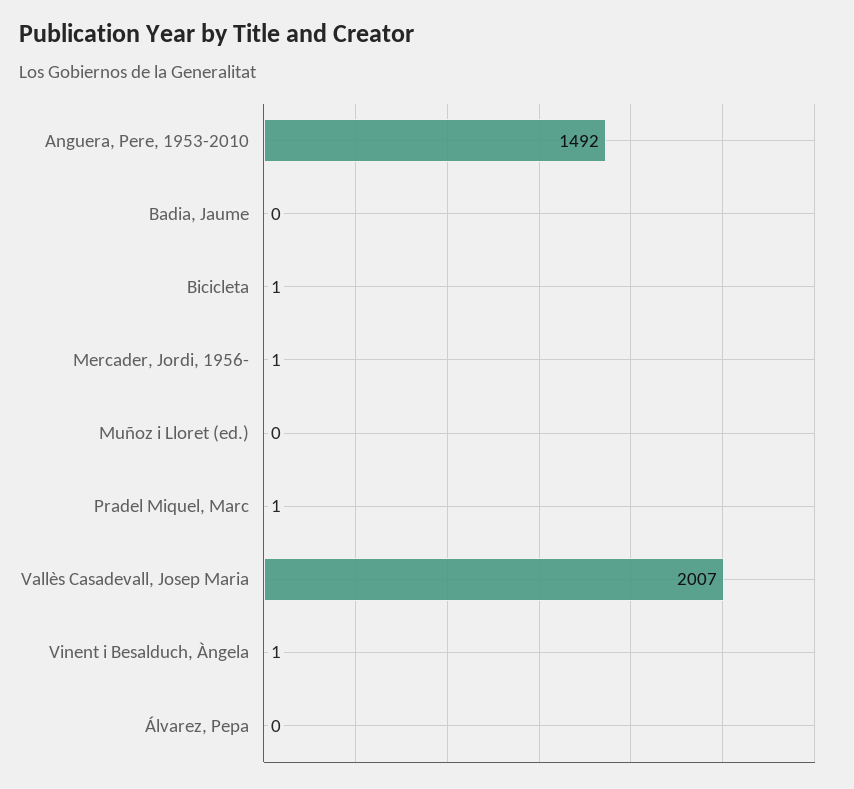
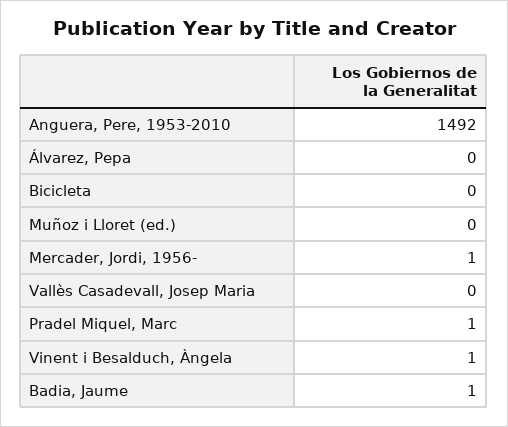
  {
    "Anguera, Pere, 1953-2010": 1492,
-   "Badia, Jaume": 0,
+   "Badia, Jaume": 1,
-   "Bicicleta": 1,
+   "Bicicleta": 0,
    "Mercader, Jordi, 1956-": 1,
    "Muñoz i Lloret (ed.)": 0,
    "Pradel Miquel, Marc": 1,
-   "Vallès Casadevall, Josep Maria": 2007,
+   "Vallès Casadevall, Josep Maria": 0,
    "Vinent i Besalduch, Àngela": 1,
    "Álvarez, Pepa": 0
  }

